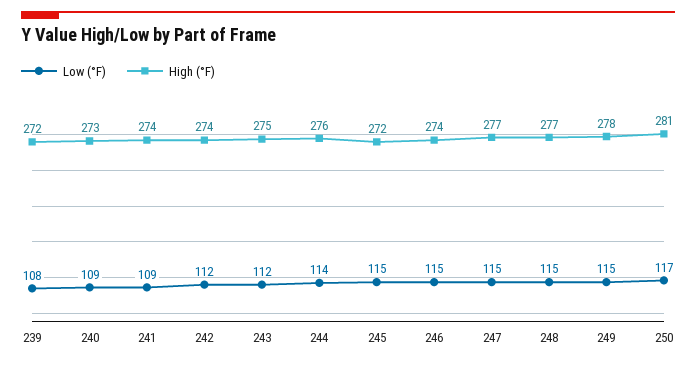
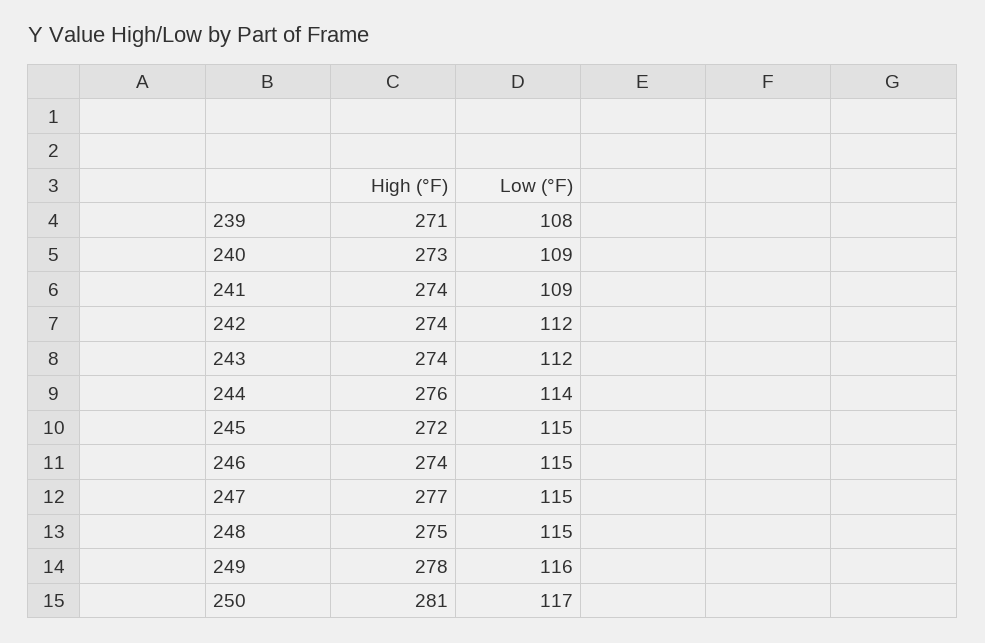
  {
    "Low (°F)": {
      "239": 108,
      "240": 109,
      "241": 109,
      "242": 112,
      "243": 112,
      "244": 114,
      "245": 115,
      "246": 115,
      "247": 115,
      "248": 115,
-     "249": 115,
+     "249": 116,
      "250": 117
    },
    "High (°F)": {
-     "239": 272,
+     "239": 271,
      "240": 273,
      "241": 274,
      "242": 274,
-     "243": 275,
+     "243": 274,
      "244": 276,
      "245": 272,
      "246": 274,
      "247": 277,
-     "248": 277,
+     "248": 275,
      "249": 278,
      "250": 281
    }
  }

